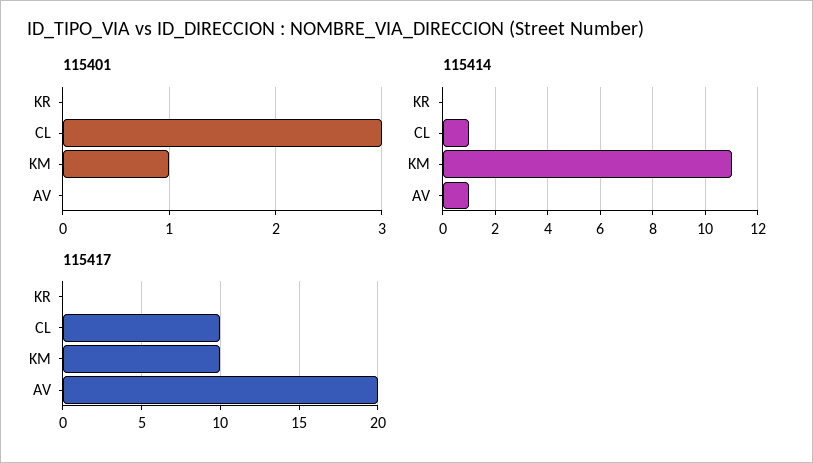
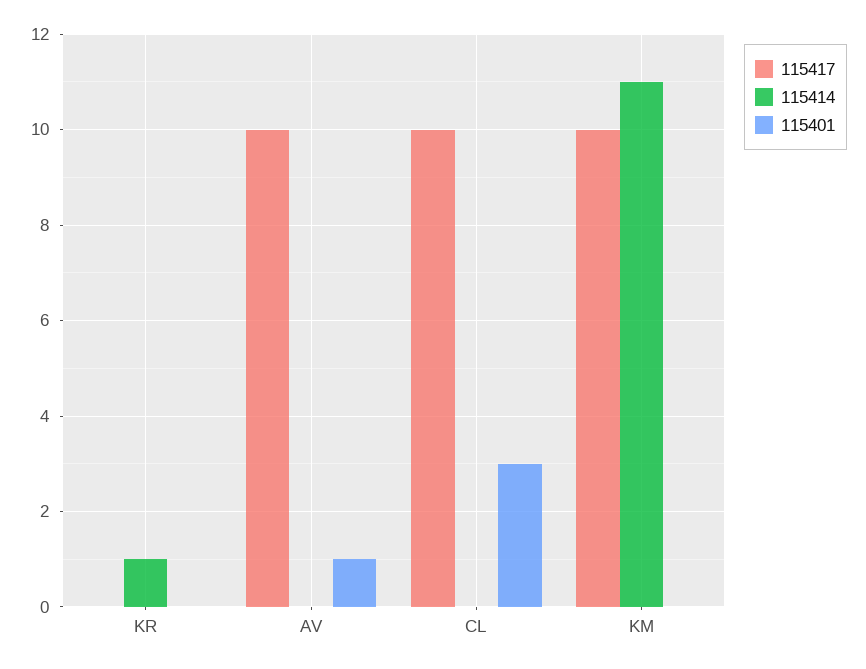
  {
    "115401": {
      "KR": 0,
      "CL": 3,
-     "KM": 1,
+     "KM": 0,
-     "AV": 0
+     "AV": 1
    },
    "115414": {
-     "KR": 0,
+     "KR": 1,
-     "CL": 1,
+     "CL": 0,
      "KM": 11,
-     "AV": 1
+     "AV": 0
    },
    "115417": {
      "KR": 0,
      "CL": 10,
      "KM": 10,
-     "AV": 20
+     "AV": 10
    }
  }

